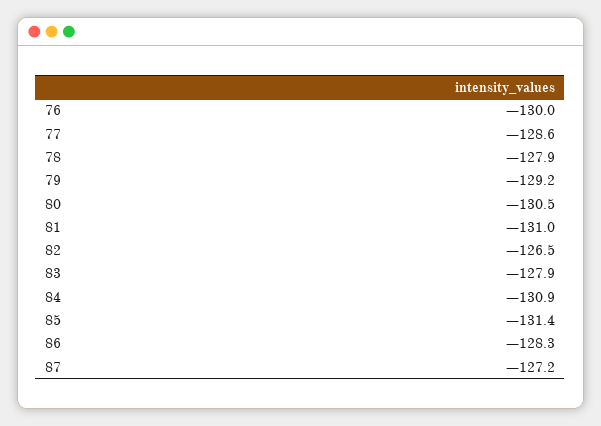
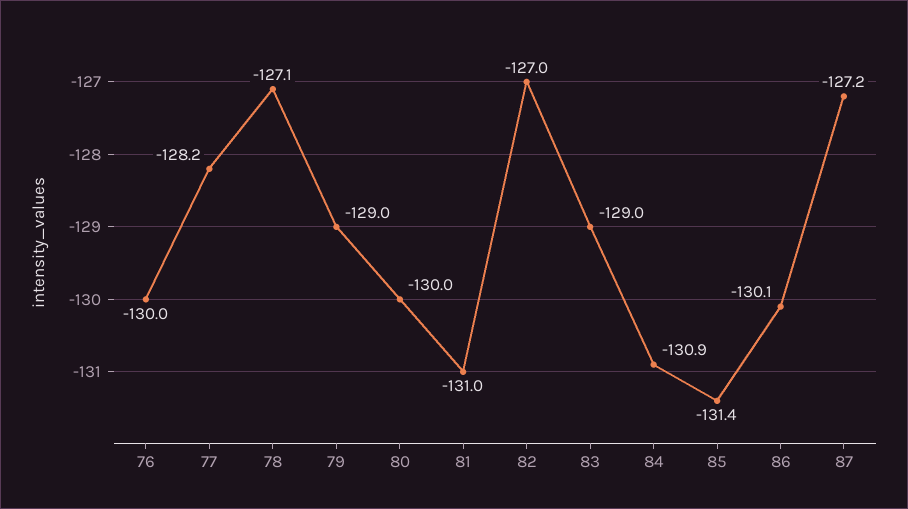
  {
    "76": -130,
-   "77": -128.6,
+   "77": -128.2,
-   "78": -127.9,
+   "78": -127.1,
-   "79": -129.2,
+   "79": -129,
-   "80": -130.5,
+   "80": -130,
    "81": -131,
-   "82": -126.5,
+   "82": -127,
-   "83": -127.9,
+   "83": -129,
    "84": -130.9,
    "85": -131.4,
-   "86": -128.3,
+   "86": -130.1,
    "87": -127.2
  }

